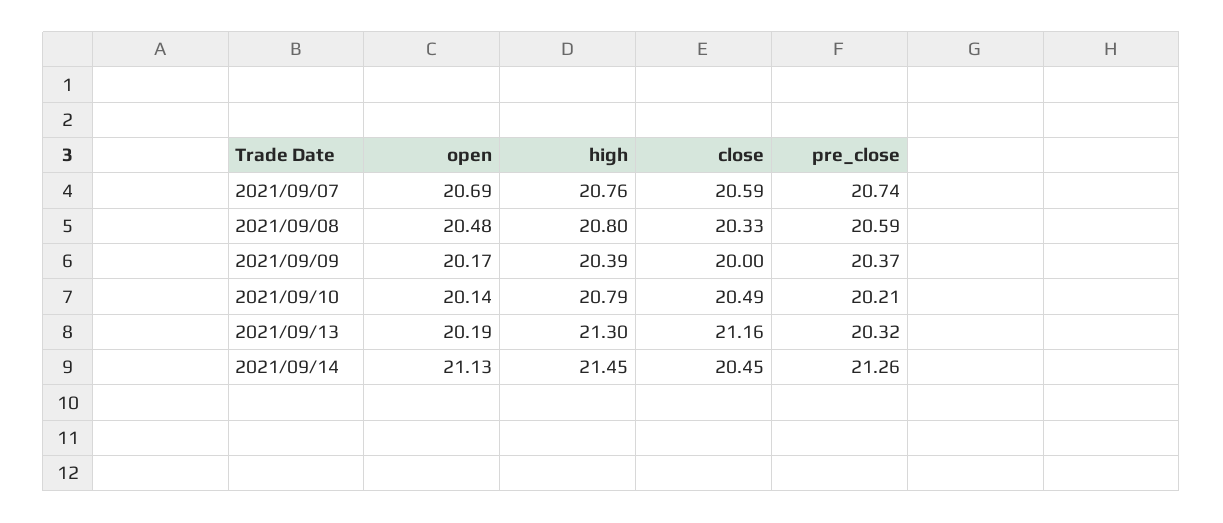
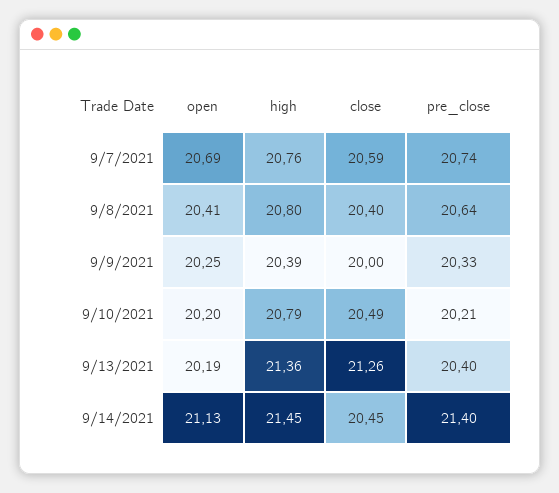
  {
    "open": {
      "2021/09/07": 20.69,
-     "2021/09/08": 20.48,
+     "2021/09/08": 20.41,
-     "2021/09/09": 20.17,
+     "2021/09/09": 20.25,
-     "2021/09/10": 20.14,
+     "2021/09/10": 20.2,
      "2021/09/13": 20.19,
      "2021/09/14": 21.13
    },
    "high": {
      "2021/09/07": 20.76,
      "2021/09/08": 20.8,
      "2021/09/09": 20.39,
      "2021/09/10": 20.79,
-     "2021/09/13": 21.3,
+     "2021/09/13": 21.36,
      "2021/09/14": 21.45
    },
    "close": {
      "2021/09/07": 20.59,
-     "2021/09/08": 20.33,
+     "2021/09/08": 20.4,
      "2021/09/09": 20,
      "2021/09/10": 20.49,
-     "2021/09/13": 21.16,
+     "2021/09/13": 21.26,
      "2021/09/14": 20.45
    },
    "pre_close": {
      "2021/09/07": 20.74,
-     "2021/09/08": 20.59,
+     "2021/09/08": 20.64,
-     "2021/09/09": 20.37,
+     "2021/09/09": 20.33,
      "2021/09/10": 20.21,
-     "2021/09/13": 20.32,
+     "2021/09/13": 20.4,
-     "2021/09/14": 21.26
+     "2021/09/14": 21.4
    }
  }

